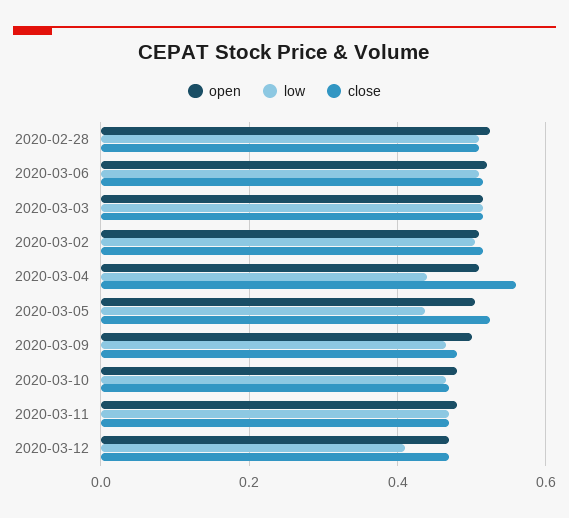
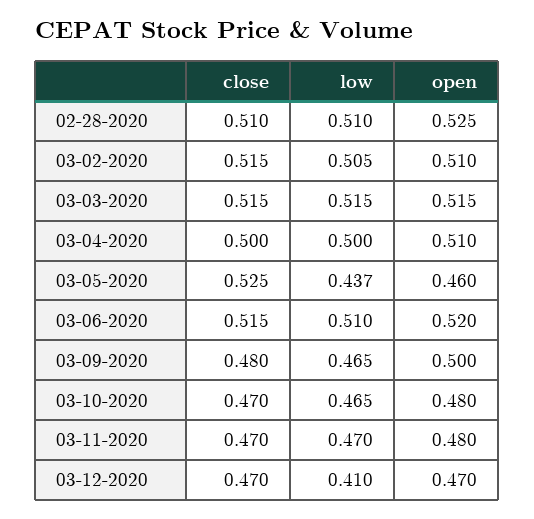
  {
    "open": {
      "2020-02-28": 0.525,
      "2020-03-06": 0.52,
      "2020-03-03": 0.515,
      "2020-03-02": 0.51,
      "2020-03-04": 0.51,
-     "2020-03-05": 0.5,
+     "2020-03-05": 0.46,
      "2020-03-09": 0.5,
      "2020-03-10": 0.48,
      "2020-03-11": 0.48,
      "2020-03-12": 0.47
    },
    "low": {
      "2020-02-28": 0.51,
      "2020-03-06": 0.51,
      "2020-03-03": 0.515,
      "2020-03-02": 0.505,
-     "2020-03-04": 0.44,
+     "2020-03-04": 0.5,
      "2020-03-05": 0.437,
      "2020-03-09": 0.465,
      "2020-03-10": 0.465,
      "2020-03-11": 0.47,
      "2020-03-12": 0.41
    },
    "close": {
      "2020-02-28": 0.51,
      "2020-03-06": 0.515,
      "2020-03-03": 0.515,
      "2020-03-02": 0.515,
-     "2020-03-04": 0.56,
+     "2020-03-04": 0.5,
      "2020-03-05": 0.525,
      "2020-03-09": 0.48,
      "2020-03-10": 0.47,
      "2020-03-11": 0.47,
      "2020-03-12": 0.47
    }
  }

